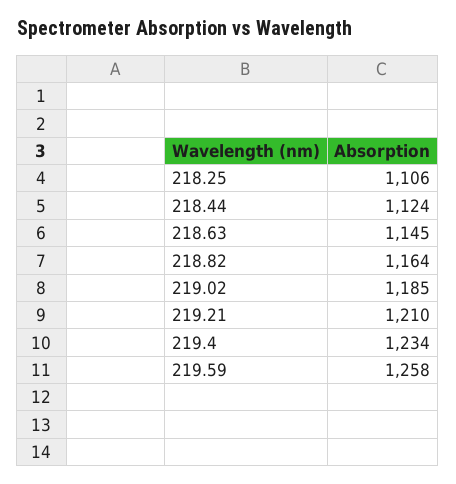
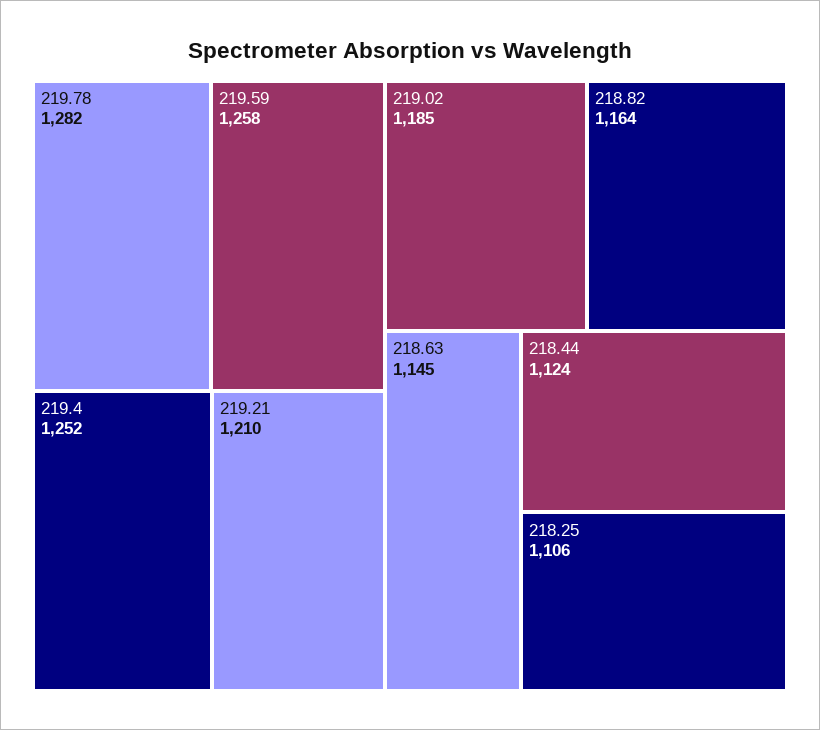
  {
    "218.25": 1106,
    "218.44": 1124,
    "218.63": 1145,
    "218.82": 1164,
    "219.02": 1185,
    "219.21": 1210,
-   "219.4": 1234,
+   "219.4": 1252,
-   "219.59": 1258
+   "219.59": 1258,
+   "219.78": 1282
  }

